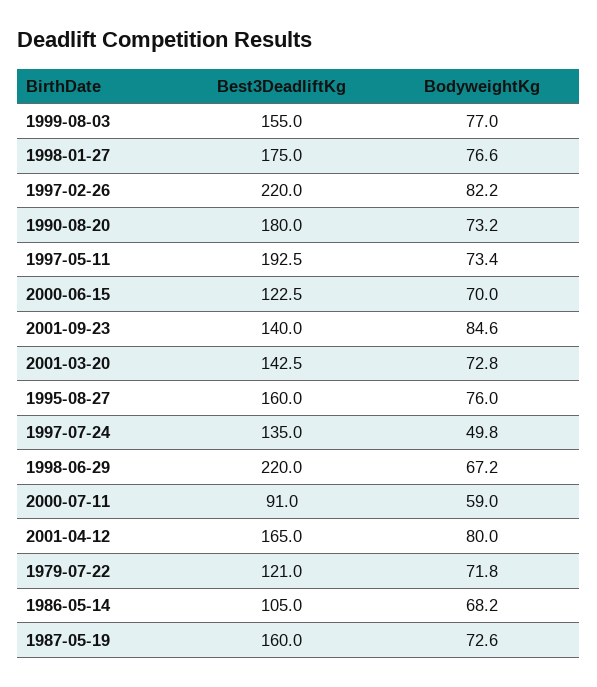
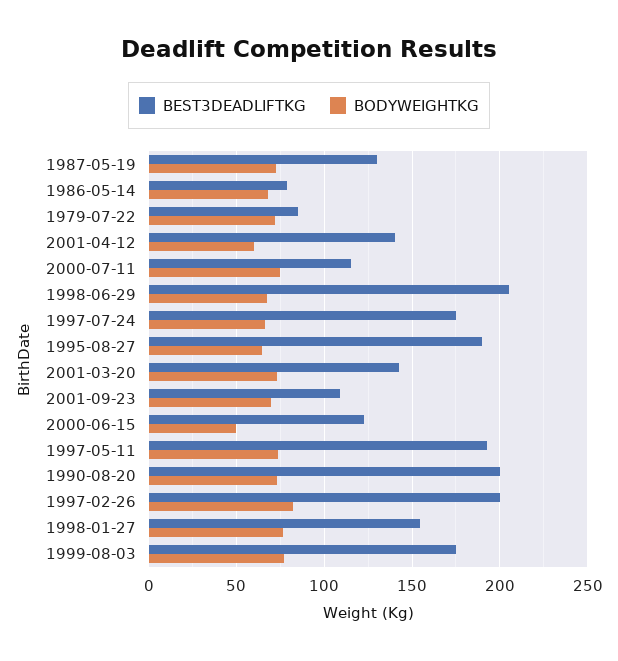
  {
    "Best3DeadliftKg": {
-     "1999-08-03": 155,
+     "1999-08-03": 175,
-     "1998-01-27": 175,
+     "1998-01-27": 155,
-     "1997-02-26": 220,
+     "1997-02-26": 200,
-     "1990-08-20": 180,
+     "1990-08-20": 200,
      "1997-05-11": 192.5,
      "2000-06-15": 122.5,
-     "2001-09-23": 140,
+     "2001-09-23": 110,
      "2001-03-20": 142.5,
-     "1995-08-27": 160,
+     "1995-08-27": 190,
-     "1997-07-24": 135,
+     "1997-07-24": 175,
-     "1998-06-29": 220,
+     "1998-06-29": 205,
-     "2000-07-11": 91,
+     "2000-07-11": 115,
-     "2001-04-12": 165,
+     "2001-04-12": 140,
-     "1979-07-22": 121,
+     "1979-07-22": 85,
-     "1986-05-14": 105,
+     "1986-05-14": 80,
-     "1987-05-19": 160
+     "1987-05-19": 130
    },
    "BodyweightKg": {
      "1999-08-03": 77,
      "1998-01-27": 76.6,
      "1997-02-26": 82.2,
      "1990-08-20": 73.2,
      "1997-05-11": 73.4,
-     "2000-06-15": 70,
+     "2000-06-15": 50,
-     "2001-09-23": 84.6,
+     "2001-09-23": 70,
      "2001-03-20": 72.8,
-     "1995-08-27": 76,
+     "1995-08-27": 65,
-     "1997-07-24": 49.8,
+     "1997-07-24": 65,
      "1998-06-29": 67.2,
-     "2000-07-11": 59,
+     "2000-07-11": 75,
-     "2001-04-12": 80,
+     "2001-04-12": 60,
      "1979-07-22": 71.8,
      "1986-05-14": 68.2,
      "1987-05-19": 72.6
    }
  }

